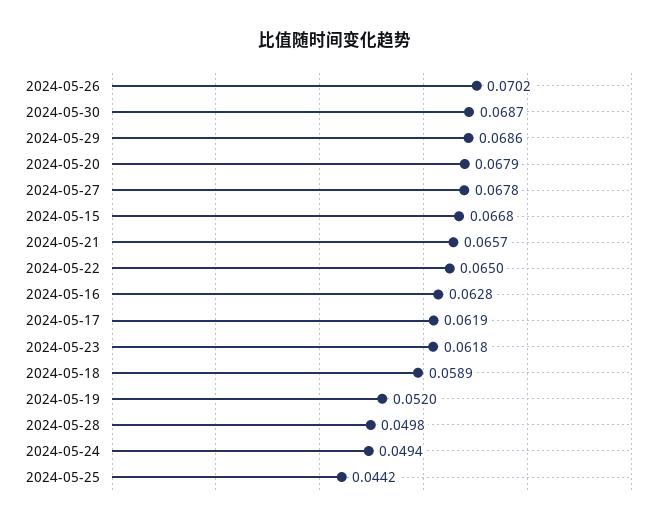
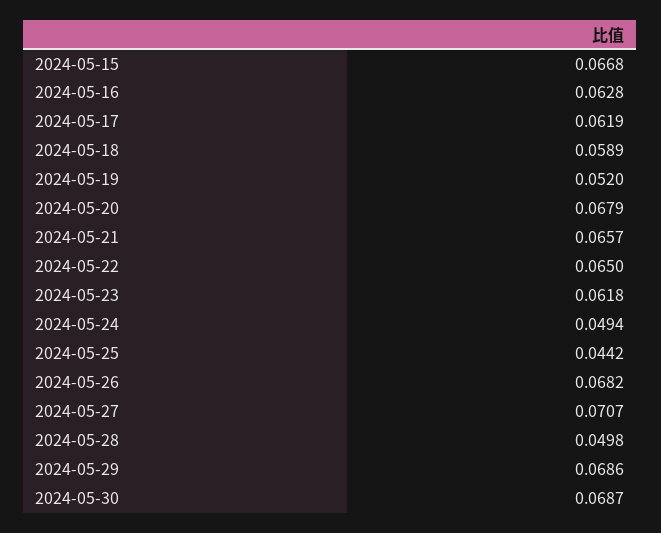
  {
-   "2024-05-26": 0.0702,
+   "2024-05-26": 0.0682,
    "2024-05-30": 0.0687,
    "2024-05-29": 0.0686,
    "2024-05-20": 0.0679,
-   "2024-05-27": 0.0678,
+   "2024-05-27": 0.0707,
    "2024-05-15": 0.0668,
    "2024-05-21": 0.0657,
    "2024-05-22": 0.065,
    "2024-05-16": 0.0628,
    "2024-05-17": 0.0619,
    "2024-05-23": 0.0618,
    "2024-05-18": 0.0589,
    "2024-05-19": 0.052,
    "2024-05-28": 0.0498,
    "2024-05-24": 0.0494,
    "2024-05-25": 0.0442
  }

